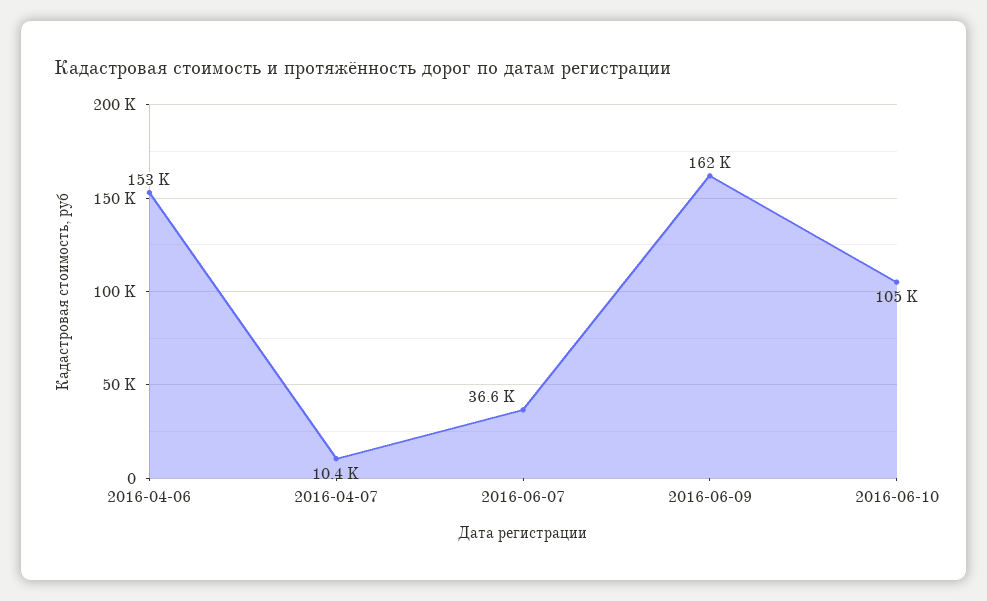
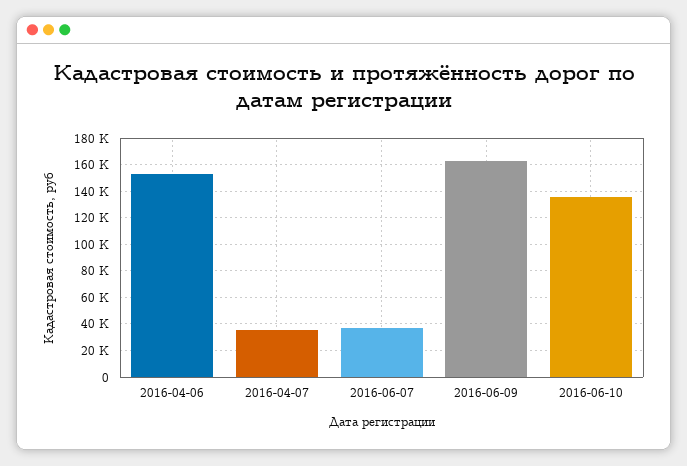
  {
    "2016-04-06": 153000,
-   "2016-04-07": 10400,
+   "2016-04-07": 35000,
    "2016-06-07": 36600,
    "2016-06-09": 162000,
-   "2016-06-10": 105000
+   "2016-06-10": 135000
  }

